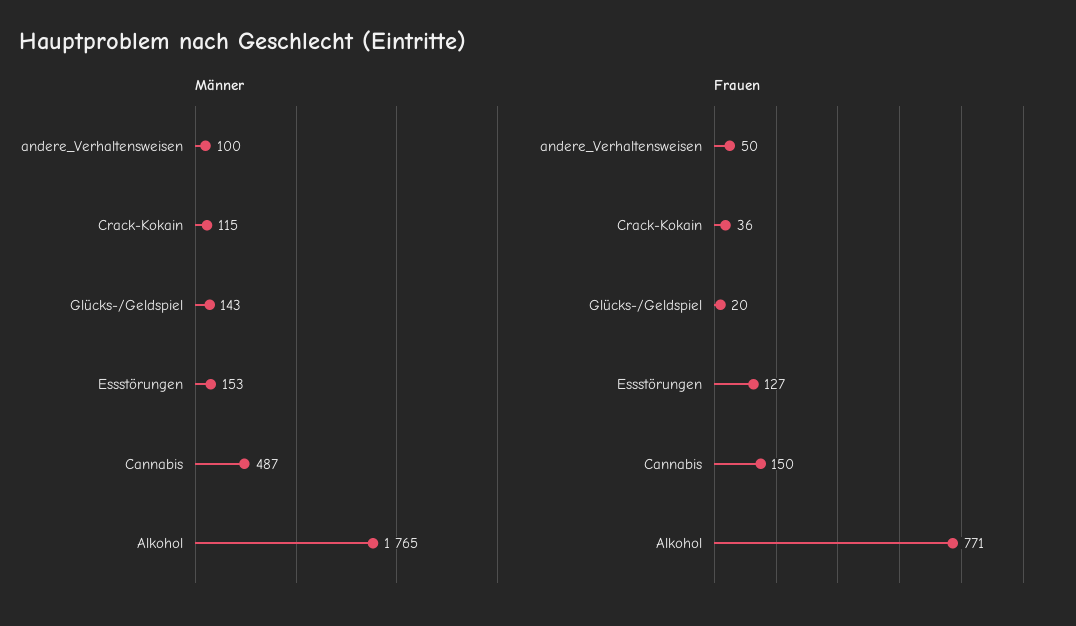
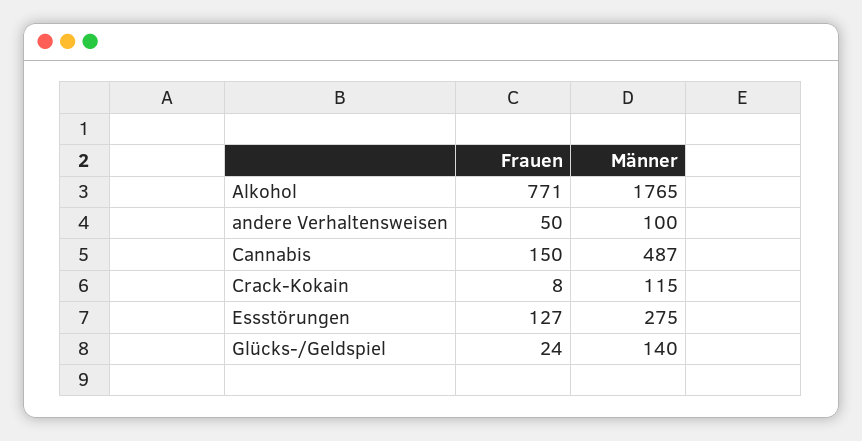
  {
    "Männer": {
      "andere_Verhaltensweisen": 100,
      "Crack-Kokain": 115,
-     "Glücks-/Geldspiel": 143,
+     "Glücks-/Geldspiel": 140,
-     "Essstörungen": 153,
+     "Essstörungen": 275,
      "Cannabis": 487,
      "Alkohol": 1765
    },
    "Frauen": {
      "andere_Verhaltensweisen": 50,
-     "Crack-Kokain": 36,
+     "Crack-Kokain": 8,
-     "Glücks-/Geldspiel": 20,
+     "Glücks-/Geldspiel": 24,
      "Essstörungen": 127,
      "Cannabis": 150,
      "Alkohol": 771
    }
  }

